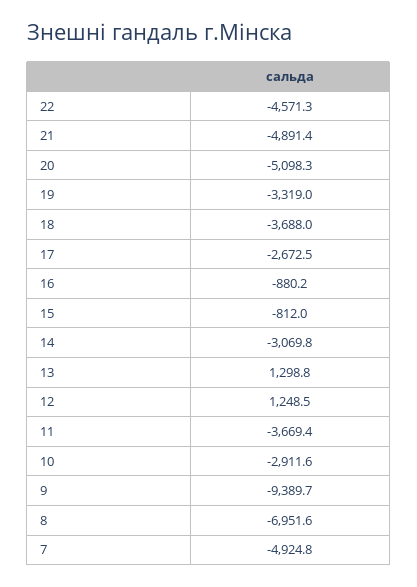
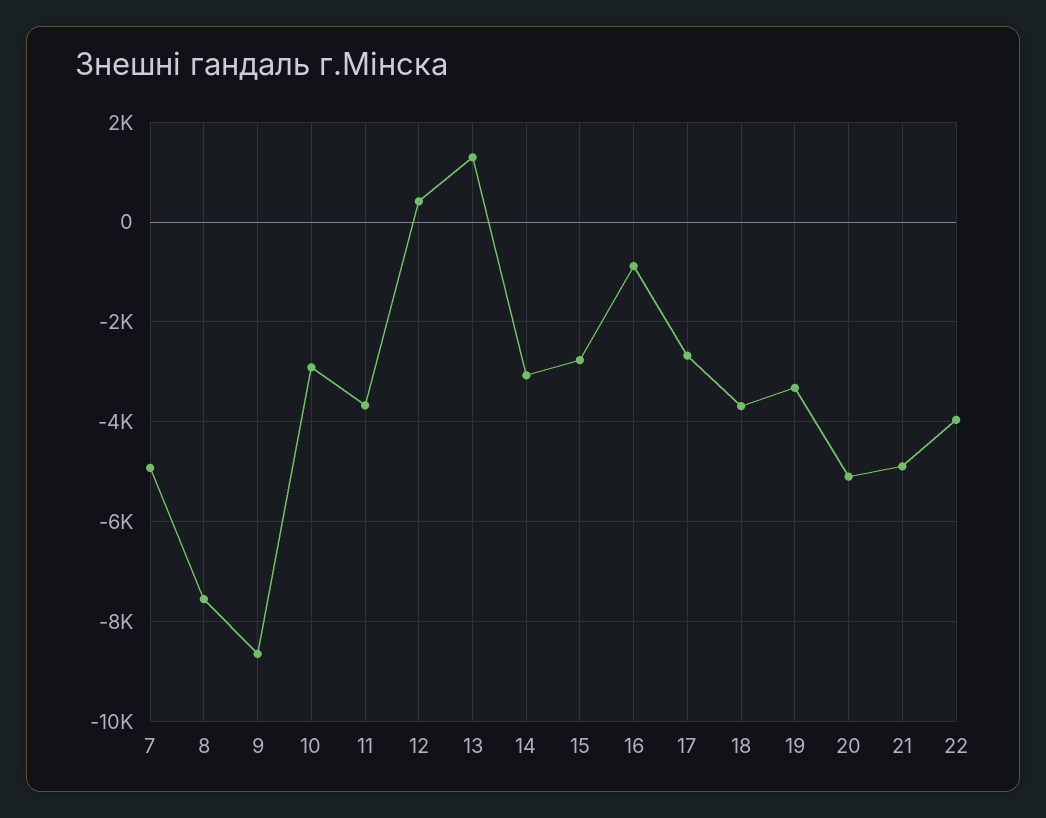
  {
-   "22": -4571.3,
+   "22": -4000,
    "21": -4891.4,
    "20": -5098.3,
    "19": -3319,
    "18": -3688,
    "17": -2672.5,
    "16": -880.2,
-   "15": -812,
+   "15": -2800,
    "14": -3069.8,
    "13": 1298.8,
-   "12": 1248.5,
+   "12": 400,
    "11": -3669.4,
    "10": -2911.6,
-   "9": -9389.7,
+   "9": -8600,
-   "8": -6951.6,
+   "8": -7600,
    "7": -4924.8
  }

